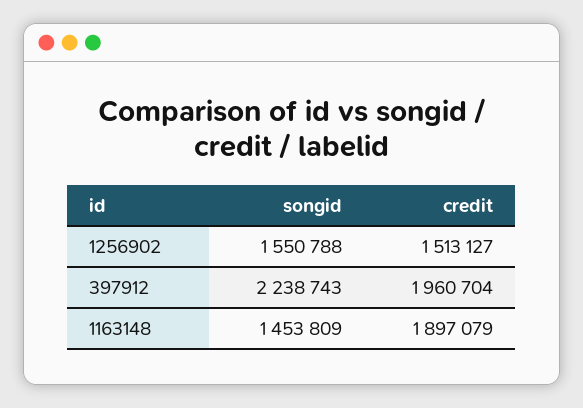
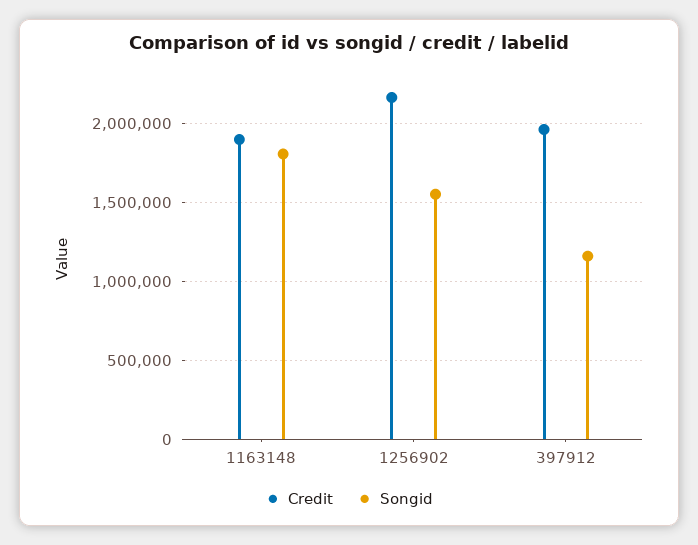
  {
    "songid": {
      "1256902": 1550788,
-     "397912": 2238743,
+     "397912": 1150000,
-     "1163148": 1453809
+     "1163148": 1800000
    },
    "credit": {
-     "1256902": 1513127,
+     "1256902": 2150000,
      "397912": 1960704,
      "1163148": 1897079
    }
  }

